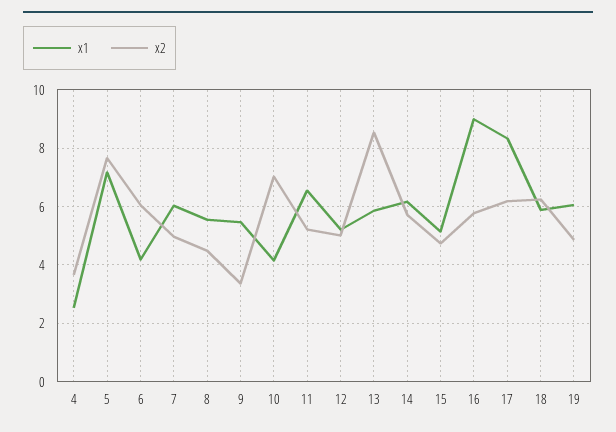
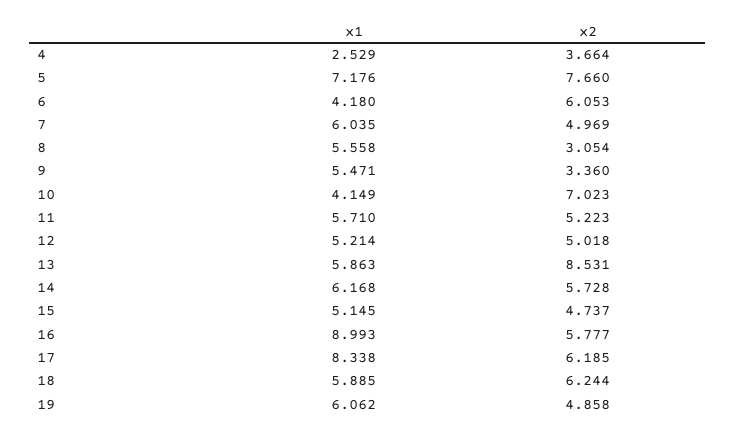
  {
    "x1": {
      "4": 2.529,
      "5": 7.176,
      "6": 4.18,
      "7": 6.035,
      "8": 5.558,
      "9": 5.471,
      "10": 4.149,
-     "11": 6.5,
+     "11": 5.71,
      "12": 5.214,
      "13": 5.863,
      "14": 6.168,
      "15": 5.145,
      "16": 8.993,
      "17": 8.338,
      "18": 5.885,
      "19": 6.062
    },
    "x2": {
      "4": 3.664,
      "5": 7.66,
      "6": 6.053,
      "7": 4.969,
-     "8": 4.5,
+     "8": 3.054,
      "9": 3.36,
      "10": 7.023,
      "11": 5.223,
      "12": 5.018,
      "13": 8.531,
      "14": 5.728,
      "15": 4.737,
      "16": 5.777,
      "17": 6.185,
      "18": 6.244,
      "19": 4.858
    }
  }

